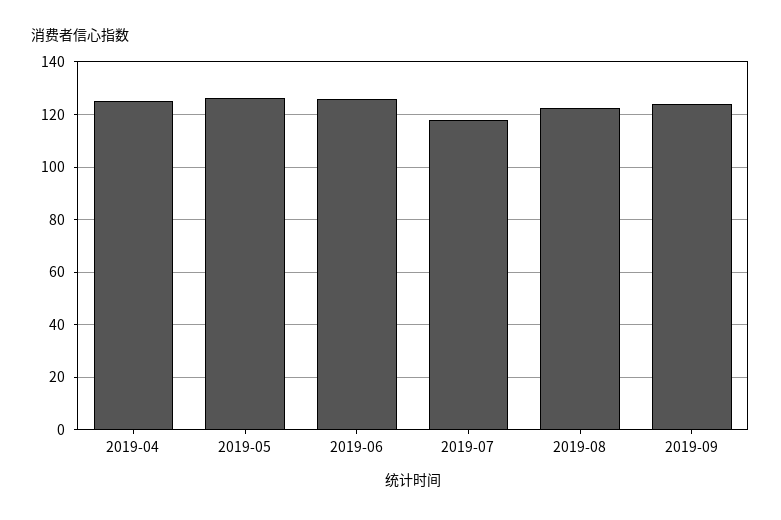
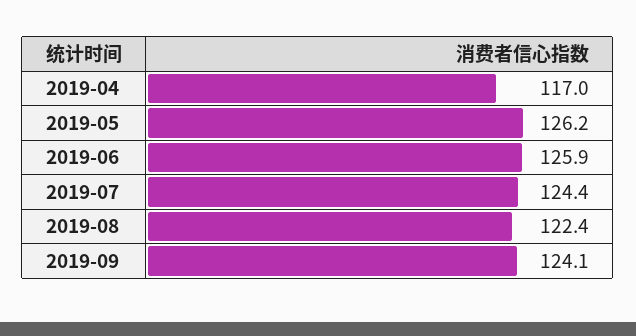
  {
-   "2019-04": 125,
+   "2019-04": 117,
    "2019-05": 126.2,
    "2019-06": 125.9,
-   "2019-07": 117.5,
+   "2019-07": 124.4,
    "2019-08": 122.4,
    "2019-09": 124.1
  }

